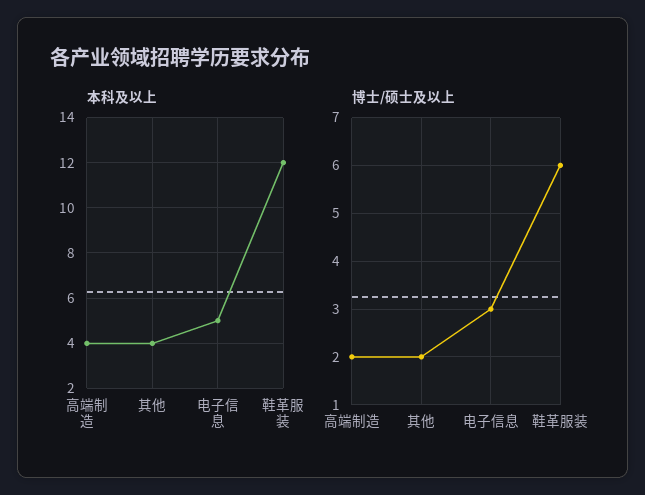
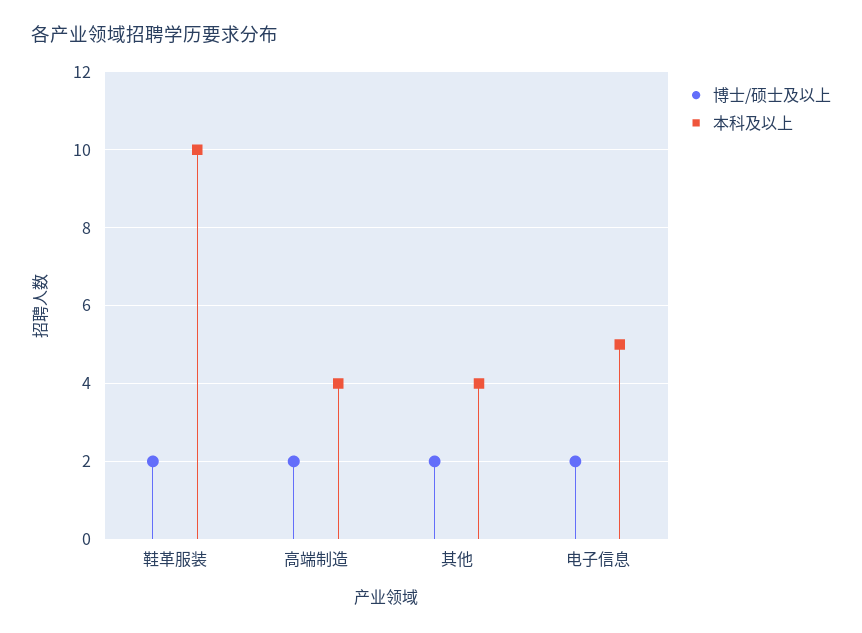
  {
    "本科及以上": {
      "高端制造": 4,
      "其他": 4,
      "电子信息": 5,
-     "鞋革服装": 12
+     "鞋革服装": 10
    },
    "博士/硕士及以上": {
      "高端制造": 2,
      "其他": 2,
-     "电子信息": 3,
+     "电子信息": 2,
-     "鞋革服装": 6
+     "鞋革服装": 2
    }
  }

